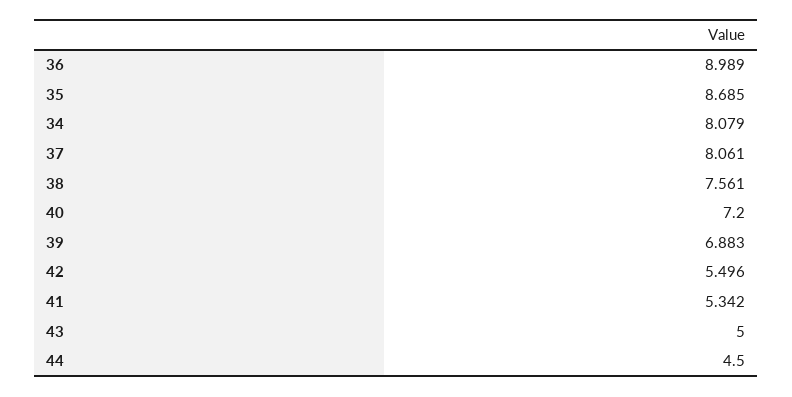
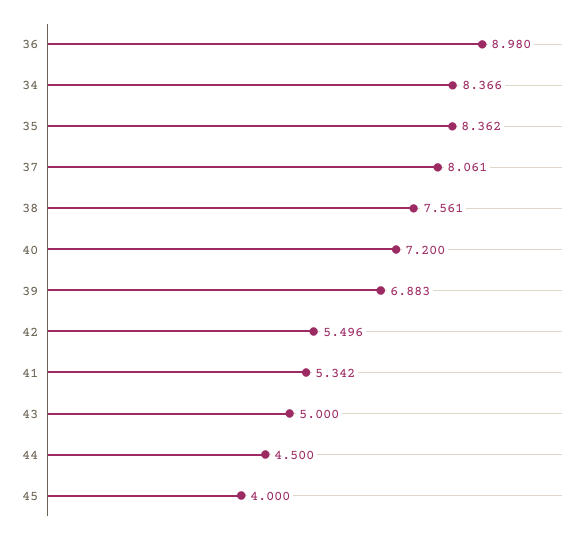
  {
-   "36": 8.989,
+   "36": 8.98,
-   "35": 8.685,
+   "35": 8.362,
-   "34": 8.079,
+   "34": 8.366,
    "37": 8.061,
    "38": 7.561,
    "40": 7.2,
    "39": 6.883,
    "42": 5.496,
    "41": 5.342,
    "43": 5,
-   "44": 4.5
+   "44": 4.5,
+   "45": 4
  }

